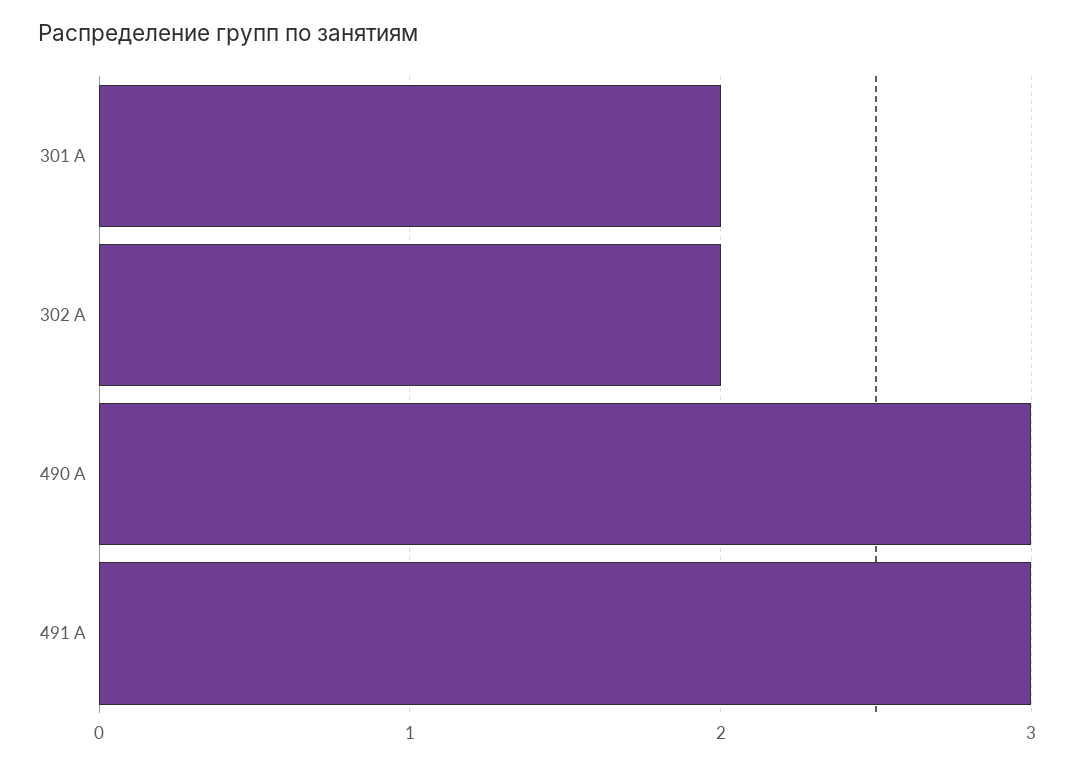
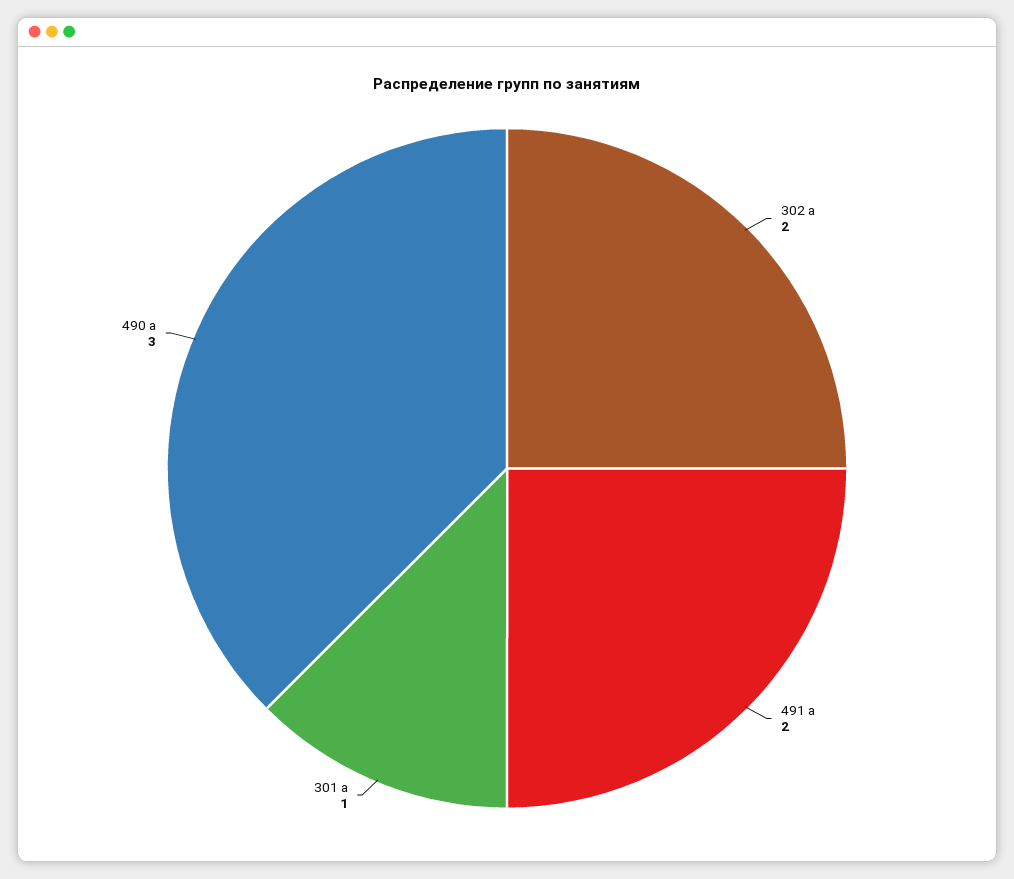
  {
-   "301 А": 2,
+   "301 А": 1,
    "302 А": 2,
    "490 А": 3,
-   "491 А": 3
+   "491 А": 2
  }

